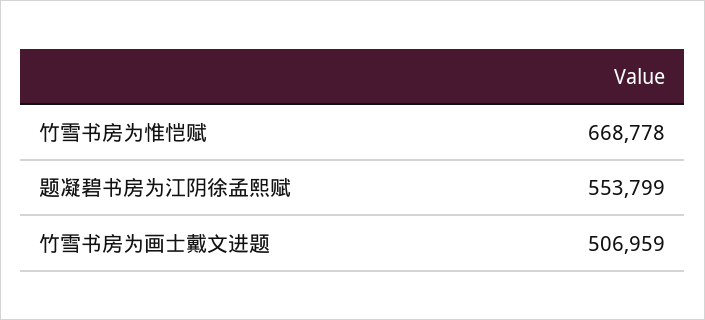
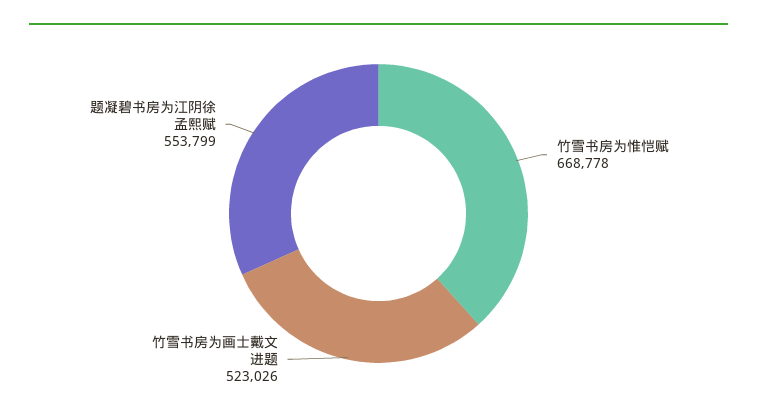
  {
    "竹雪书房为惟恺赋": 668778,
    "题凝碧书房为江阴徐孟熙赋": 553799,
-   "竹雪书房为画士戴文进题": 506959
+   "竹雪书房为画士戴文进题": 523026
  }

